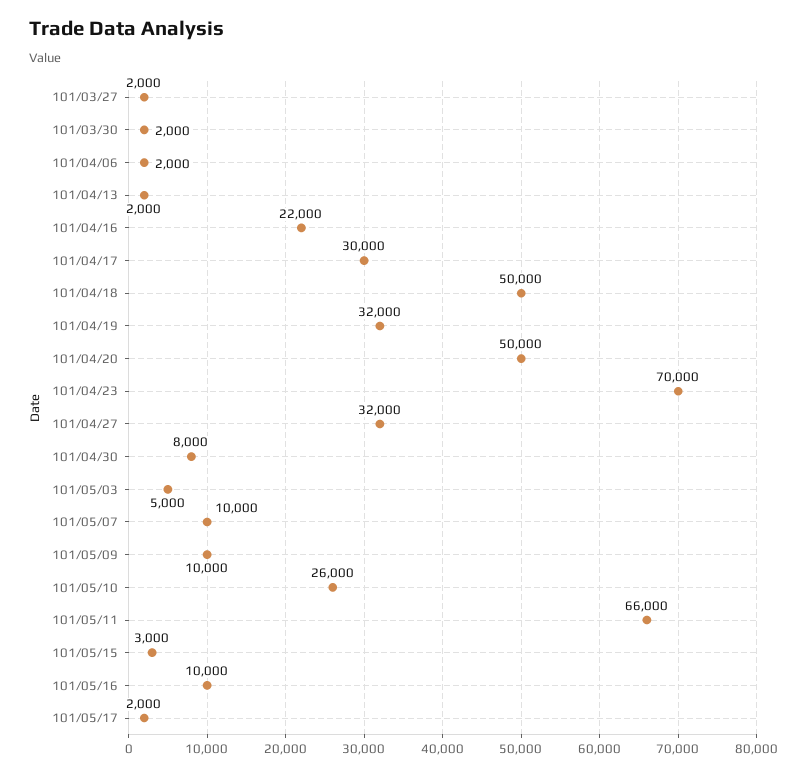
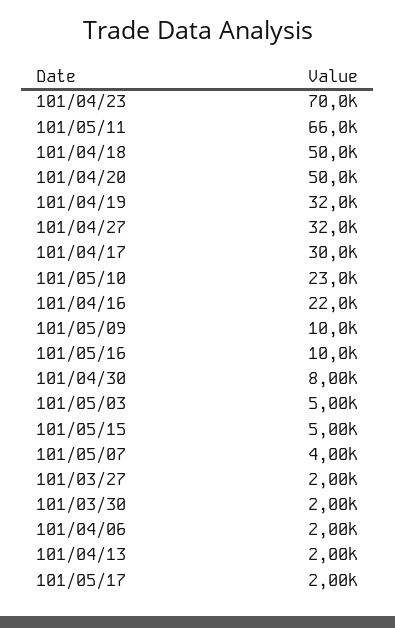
  {
    "101/03/27": 2000,
    "101/03/30": 2000,
    "101/04/06": 2000,
    "101/04/13": 2000,
    "101/04/16": 22000,
    "101/04/17": 30000,
    "101/04/18": 50000,
    "101/04/19": 32000,
    "101/04/20": 50000,
    "101/04/23": 70000,
    "101/04/27": 32000,
    "101/04/30": 8000,
    "101/05/03": 5000,
-   "101/05/07": 10000,
+   "101/05/07": 4000,
    "101/05/09": 10000,
-   "101/05/10": 26000,
+   "101/05/10": 23000,
    "101/05/11": 66000,
-   "101/05/15": 3000,
+   "101/05/15": 5000,
    "101/05/16": 10000,
    "101/05/17": 2000
  }

